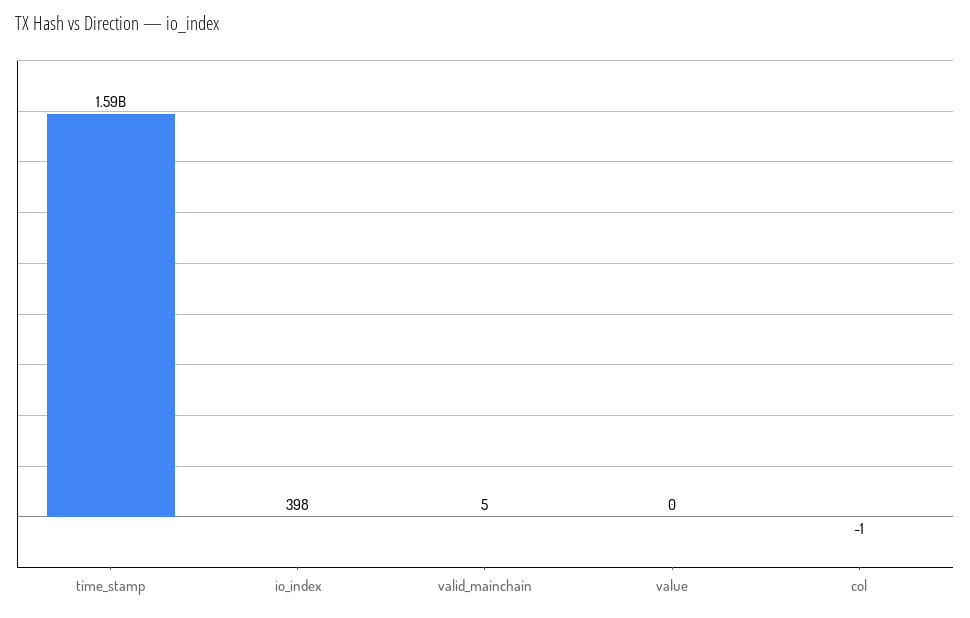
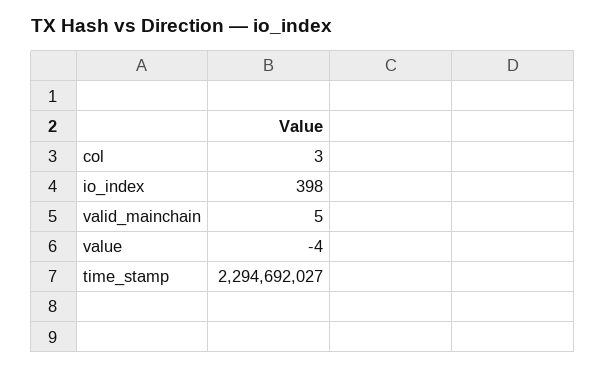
  {
-   "time_stamp": 1590000000,
+   "time_stamp": 2294692027,
    "io_index": 398,
    "valid_mainchain": 5,
-   "value": 0,
+   "value": -4,
-   "col": -1
+   "col": 3
  }

